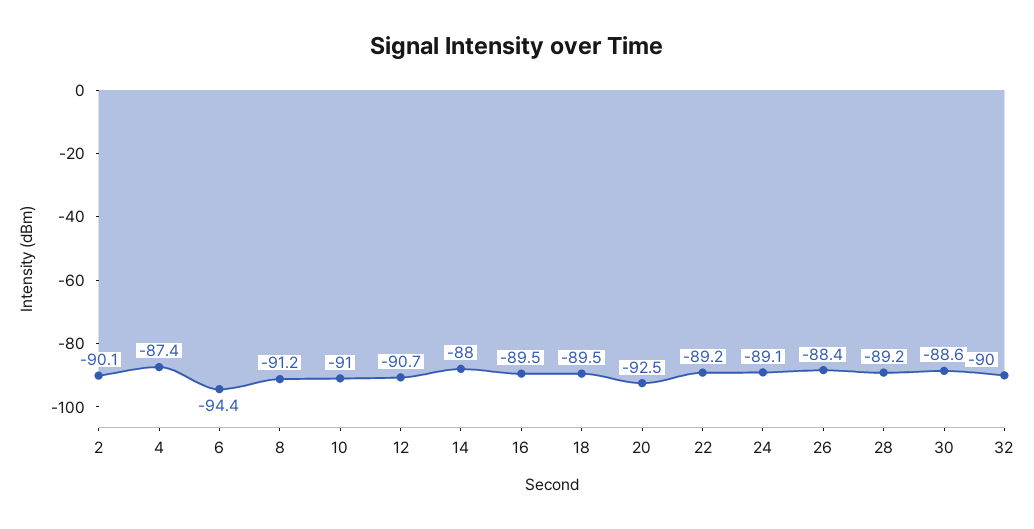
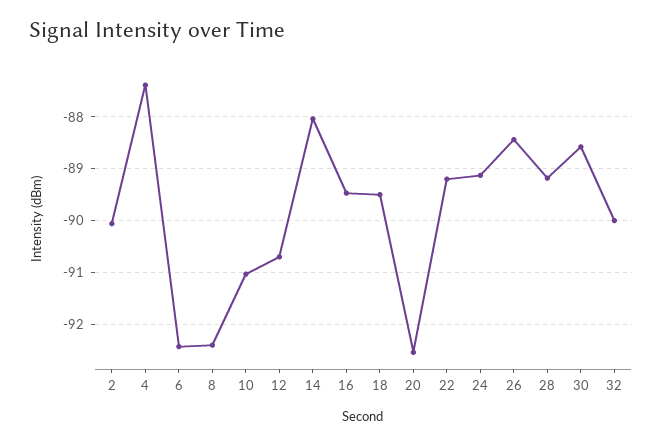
  {
    "2": -90.1,
    "4": -87.4,
-   "6": -94.4,
+   "6": -92.4,
-   "8": -91.2,
+   "8": -92.4,
    "10": -91,
    "12": -90.7,
    "14": -88,
    "16": -89.5,
    "18": -89.5,
    "20": -92.5,
    "22": -89.2,
    "24": -89.1,
    "26": -88.4,
    "28": -89.2,
    "30": -88.6,
    "32": -90
  }

